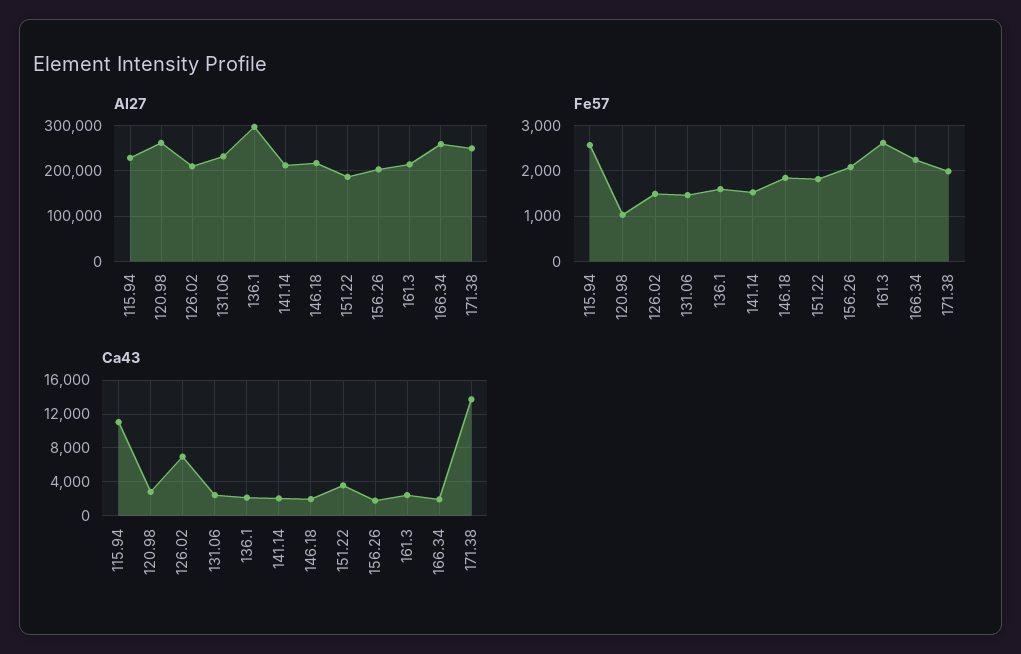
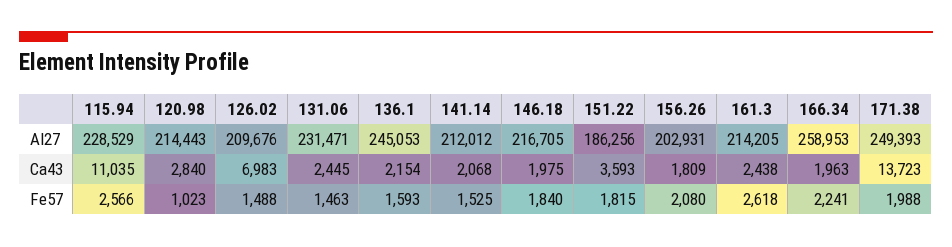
  {
    "Al27": {
      "115.94": 228529,
-     "120.98": 260000,
+     "120.98": 214443,
      "126.02": 209676,
      "131.06": 231471,
-     "136.1": 300000,
+     "136.1": 245053,
      "141.14": 212012,
      "146.18": 216705,
      "151.22": 186256,
      "156.26": 202931,
      "161.3": 214205,
      "166.34": 258953,
      "171.38": 249393
    },
    "Fe57": {
      "115.94": 2566,
      "120.98": 1023,
      "126.02": 1488,
      "131.06": 1463,
      "136.1": 1593,
      "141.14": 1525,
      "146.18": 1840,
      "151.22": 1815,
      "156.26": 2080,
      "161.3": 2618,
      "166.34": 2241,
      "171.38": 1988
    },
    "Ca43": {
      "115.94": 11035,
      "120.98": 2840,
      "126.02": 6983,
      "131.06": 2445,
      "136.1": 2154,
      "141.14": 2068,
      "146.18": 1975,
      "151.22": 3593,
      "156.26": 1809,
      "161.3": 2438,
      "166.34": 1963,
      "171.38": 13723
    }
  }

